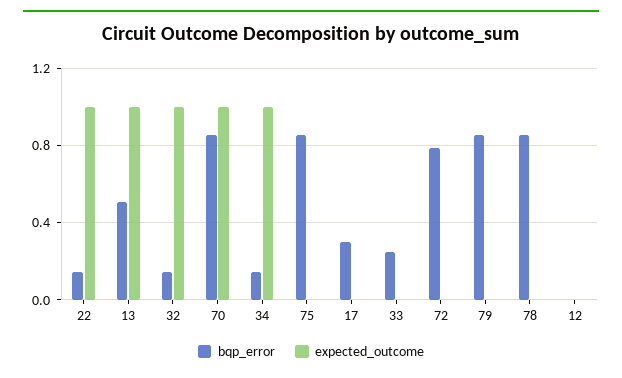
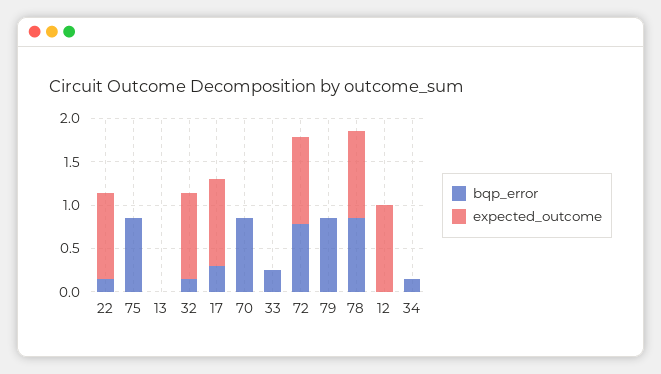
  {
    "bqp_error": {
      "22": 0.15,
-     "13": 0.5,
+     "13": 0,
      "32": 0.15,
      "70": 0.85,
      "34": 0.15,
      "75": 0.85,
      "17": 0.3,
      "33": 0.25,
      "72": 0.8,
      "79": 0.85,
      "78": 0.85,
      "12": 0
    },
    "expected_outcome": {
      "22": 1,
-     "13": 1,
+     "13": 0,
      "32": 1,
-     "70": 1,
+     "70": 0,
-     "34": 1,
+     "34": 0,
      "75": 0,
-     "17": 0,
+     "17": 1,
      "33": 0,
-     "72": 0,
+     "72": 1,
      "79": 0,
-     "78": 0,
+     "78": 1,
-     "12": 0
+     "12": 1
    }
  }

